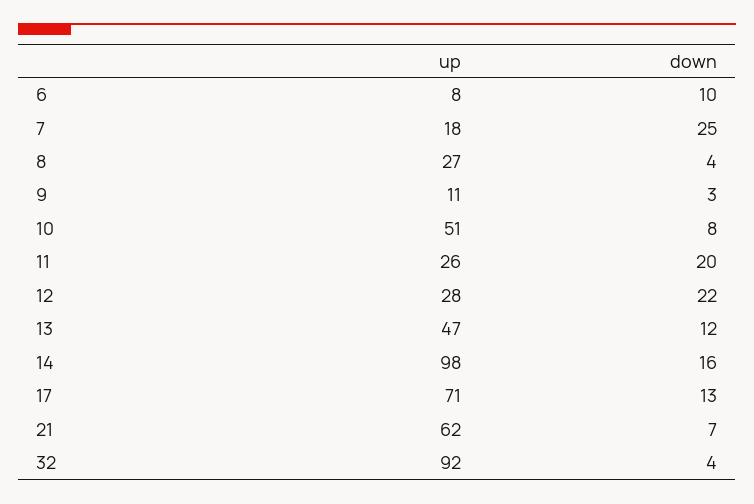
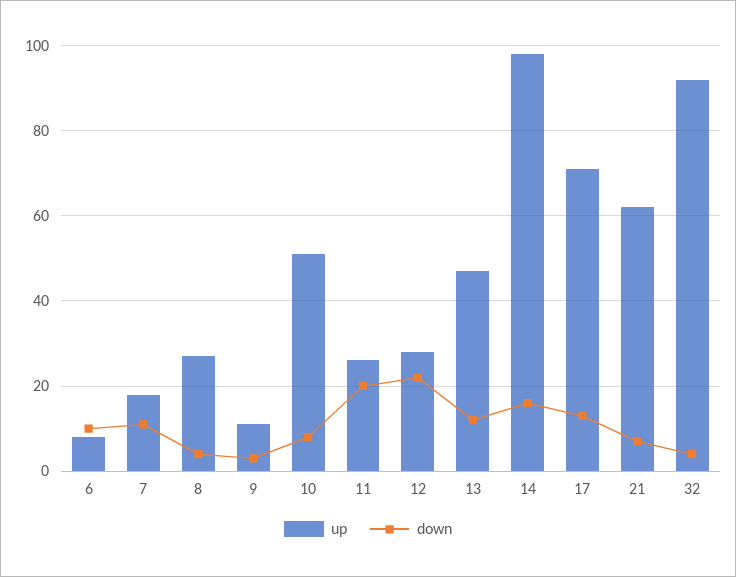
  {
    "up": {
      "6": 8,
      "7": 18,
      "8": 27,
      "9": 11,
      "10": 51,
      "11": 26,
      "12": 28,
      "13": 47,
      "14": 98,
      "17": 71,
      "21": 62,
      "32": 92
    },
    "down": {
      "6": 10,
-     "7": 25,
+     "7": 10,
      "8": 4,
      "9": 3,
      "10": 8,
      "11": 20,
      "12": 22,
      "13": 12,
      "14": 16,
      "17": 13,
      "21": 7,
      "32": 4
    }
  }

